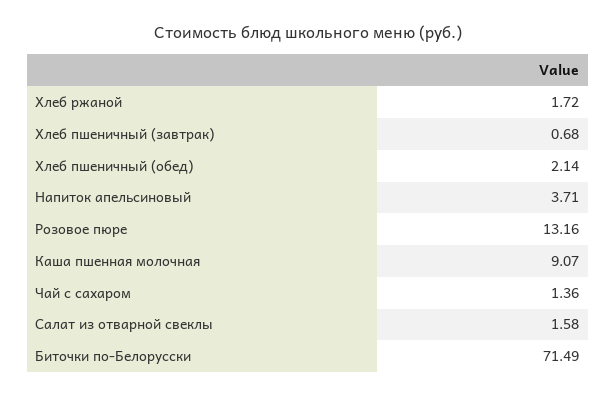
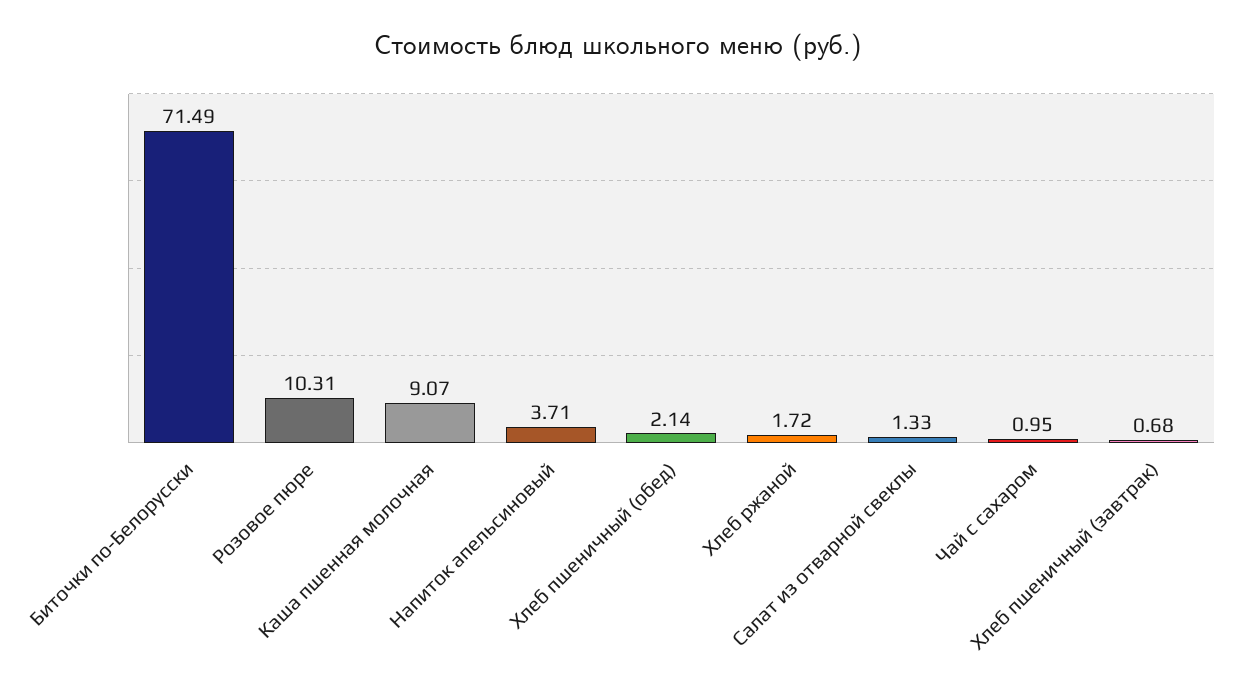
  {
    "Хлеб ржаной": 1.72,
    "Хлеб пшеничный (завтрак)": 0.68,
    "Хлеб пшеничный (обед)": 2.14,
    "Напиток апельсиновый": 3.71,
-   "Розовое пюре": 13.16,
+   "Розовое пюре": 10.31,
    "Каша пшенная молочная": 9.07,
-   "Чай с сахаром": 1.36,
+   "Чай с сахаром": 0.95,
-   "Салат из отварной свеклы": 1.58,
+   "Салат из отварной свеклы": 1.33,
    "Биточки по-Белорусски": 71.49
  }

